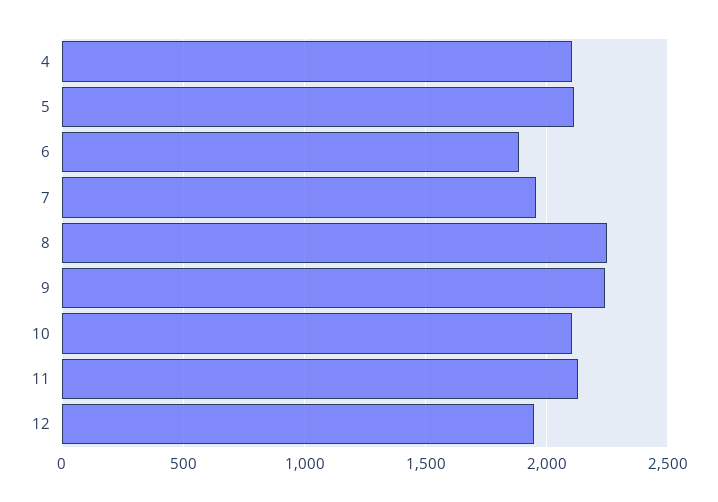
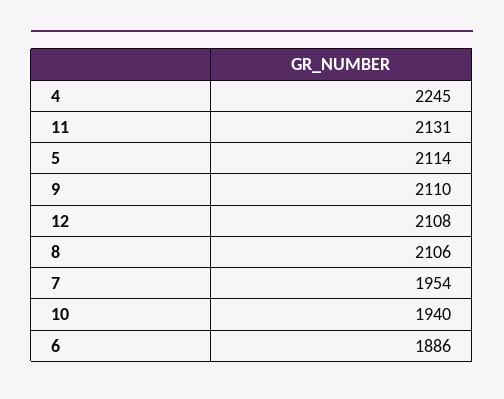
  {
-   "4": 2100,
+   "4": 2245,
    "5": 2114,
    "6": 1886,
    "7": 1954,
-   "8": 2250,
+   "8": 2106,
-   "9": 2250,
+   "9": 2110,
-   "10": 2100,
+   "10": 1940,
    "11": 2131,
-   "12": 1950
+   "12": 2108
  }

